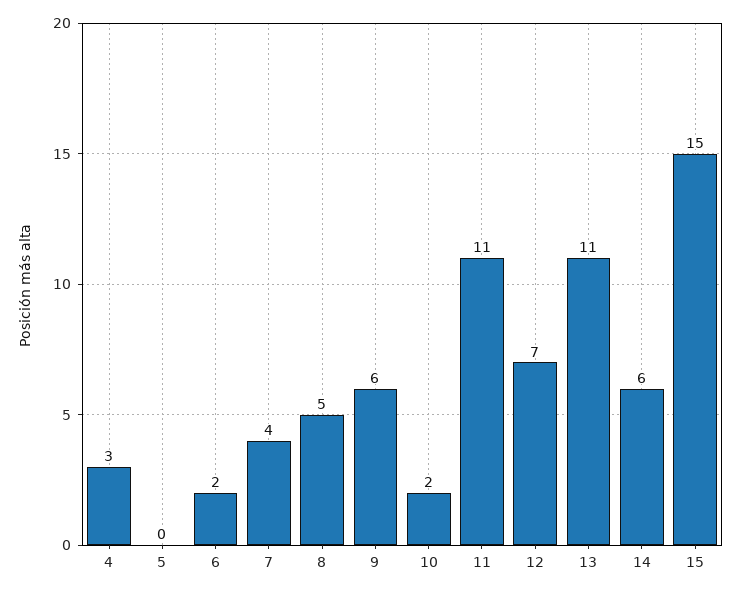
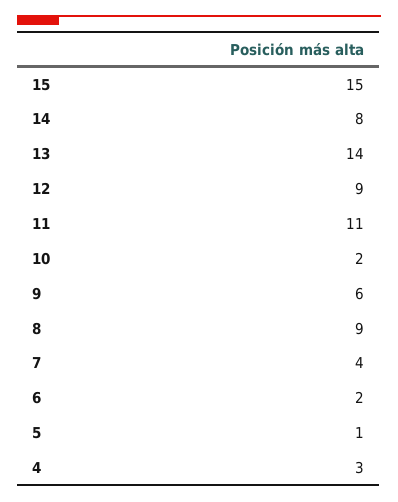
  {
    "4": 3,
-   "5": 0,
+   "5": 1,
    "6": 2,
    "7": 4,
-   "8": 5,
+   "8": 9,
    "9": 6,
    "10": 2,
    "11": 11,
-   "12": 7,
+   "12": 9,
-   "13": 11,
+   "13": 14,
-   "14": 6,
+   "14": 8,
    "15": 15
  }

